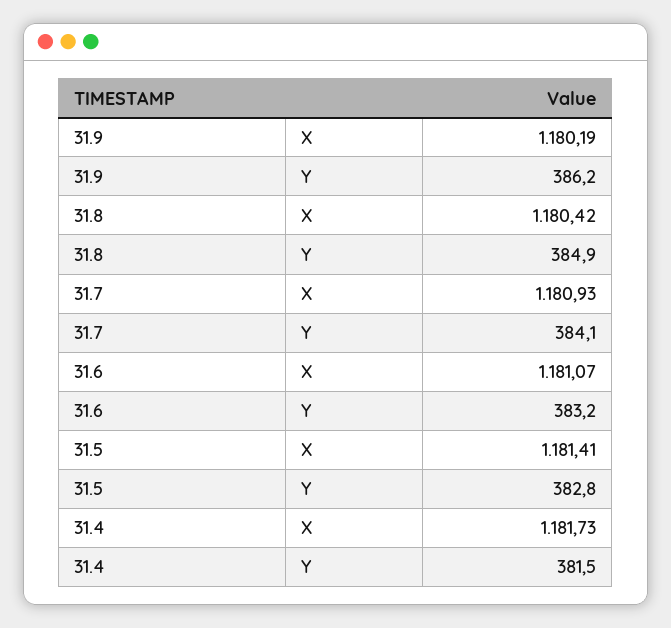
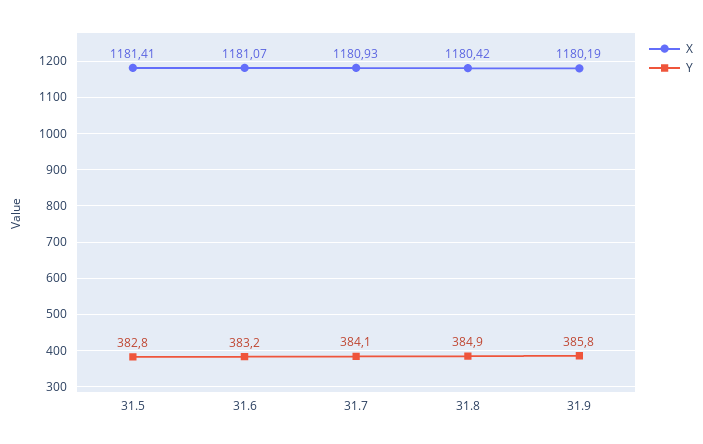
  {
    "X": {
      "31.9": 1180.19,
      "31.8": 1180.42,
      "31.7": 1180.93,
      "31.6": 1181.07,
-     "31.5": 1181.41,
+     "31.5": 1181.41
-     "31.4": 1181.73
    },
    "Y": {
-     "31.9": 386.2,
+     "31.9": 385.8,
      "31.8": 384.9,
      "31.7": 384.1,
      "31.6": 383.2,
-     "31.5": 382.8,
+     "31.5": 382.8
-     "31.4": 381.5
    }
  }

